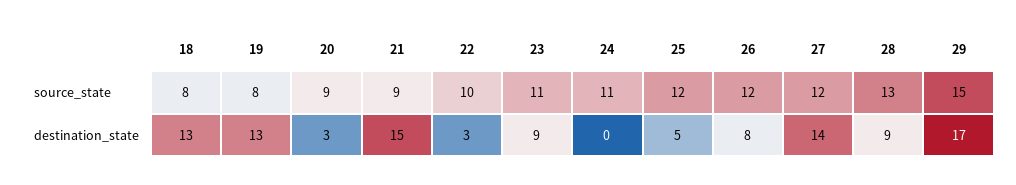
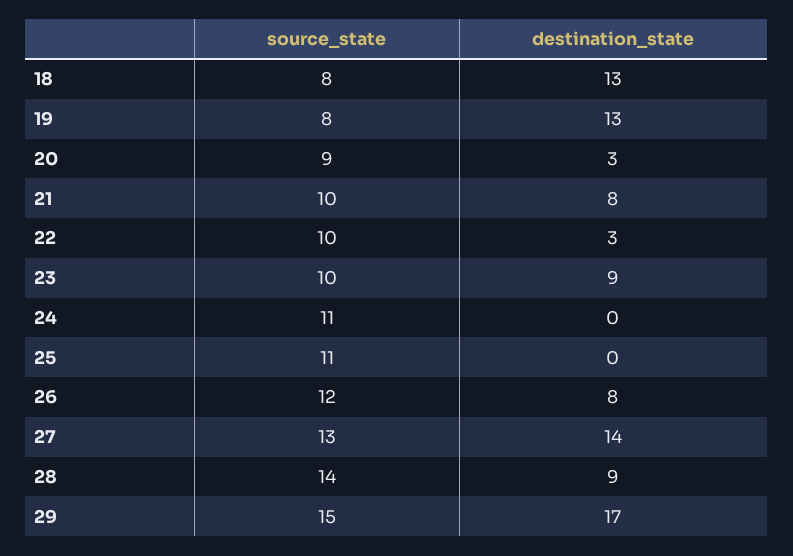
  {
    "18": {
      "source_state": 8,
      "destination_state": 13
    },
    "19": {
      "source_state": 8,
      "destination_state": 13
    },
    "20": {
      "source_state": 9,
      "destination_state": 3
    },
    "21": {
-     "source_state": 9,
+     "source_state": 10,
-     "destination_state": 15
+     "destination_state": 8
    },
    "22": {
      "source_state": 10,
      "destination_state": 3
    },
    "23": {
-     "source_state": 11,
+     "source_state": 10,
      "destination_state": 9
    },
    "24": {
      "source_state": 11,
      "destination_state": 0
    },
    "25": {
-     "source_state": 12,
+     "source_state": 11,
-     "destination_state": 5
+     "destination_state": 0
    },
    "26": {
      "source_state": 12,
      "destination_state": 8
    },
    "27": {
-     "source_state": 12,
+     "source_state": 13,
      "destination_state": 14
    },
    "28": {
-     "source_state": 13,
+     "source_state": 14,
      "destination_state": 9
    },
    "29": {
      "source_state": 15,
      "destination_state": 17
    }
  }

